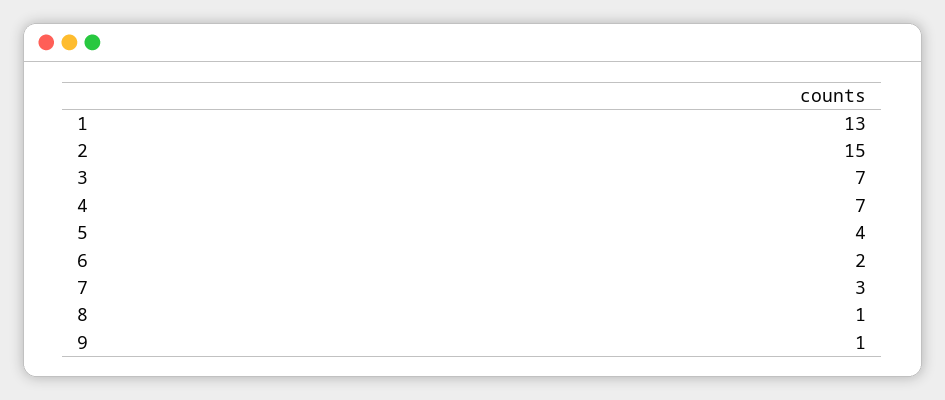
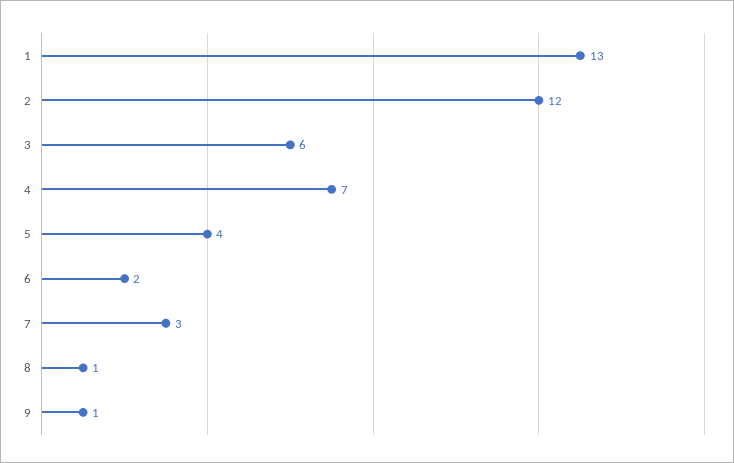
  {
    "1": 13,
-   "2": 15,
+   "2": 12,
-   "3": 7,
+   "3": 6,
    "4": 7,
    "5": 4,
    "6": 2,
    "7": 3,
    "8": 1,
    "9": 1
  }

